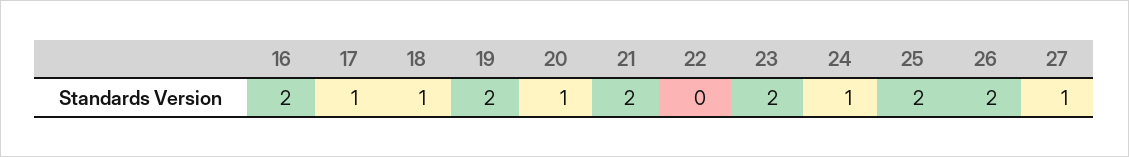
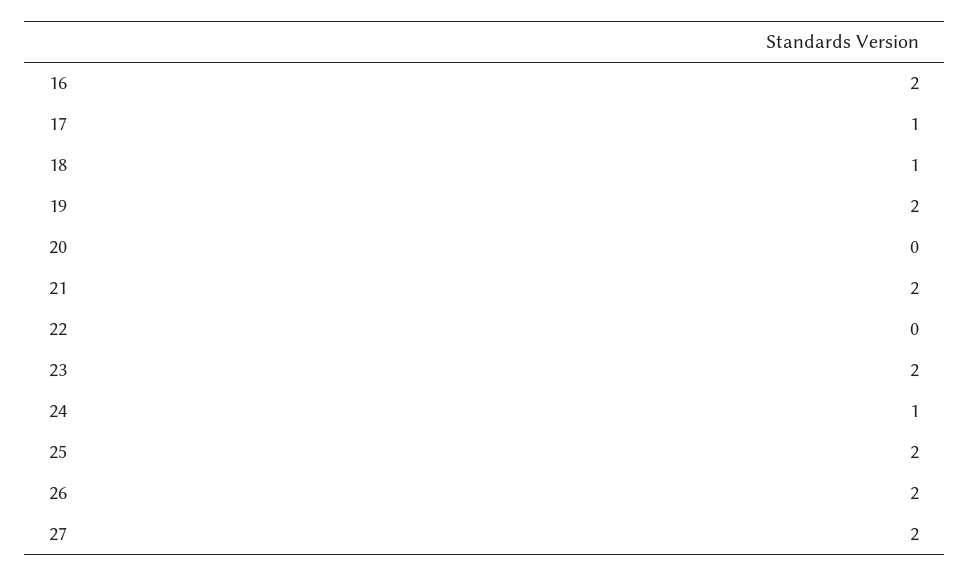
  {
    "16": 2,
    "17": 1,
    "18": 1,
    "19": 2,
-   "20": 1,
+   "20": 0,
    "21": 2,
    "22": 0,
    "23": 2,
    "24": 1,
    "25": 2,
    "26": 2,
-   "27": 1
+   "27": 2
  }

